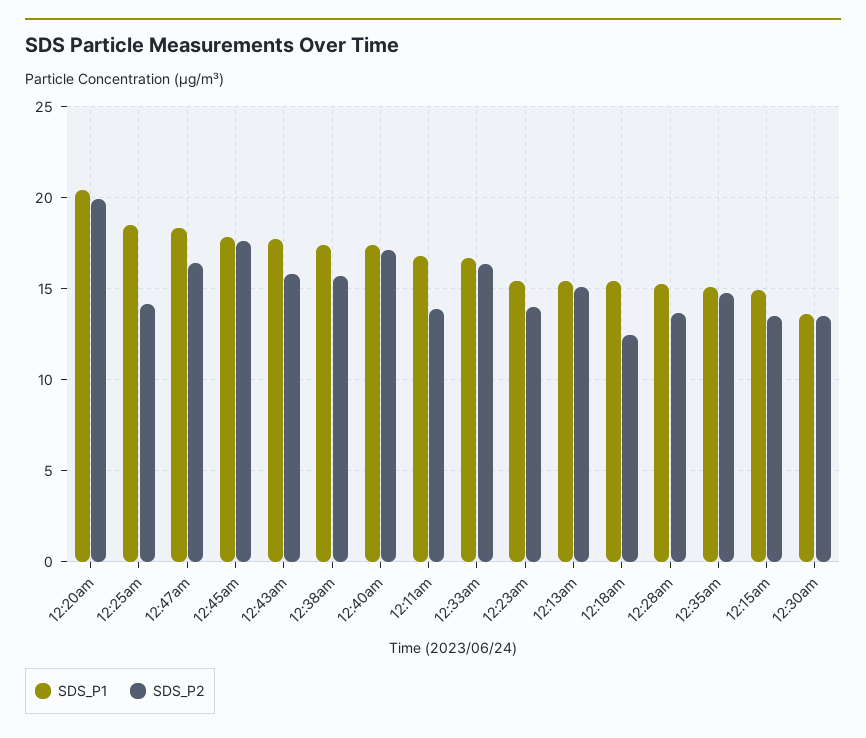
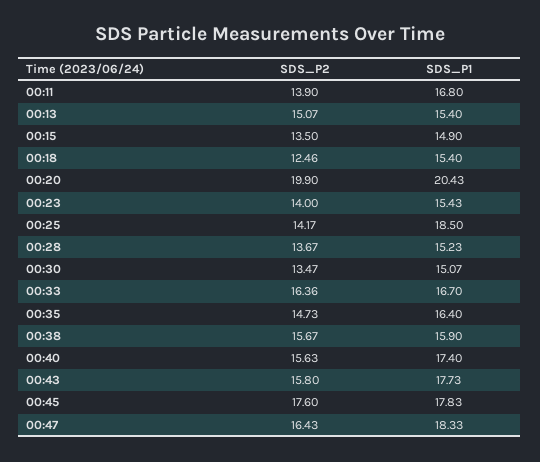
  {
    "SDS_P1": {
      "12:20am": 20.43,
      "12:25am": 18.5,
      "12:47am": 18.33,
      "12:45am": 17.83,
      "12:43am": 17.73,
-     "12:38am": 17.5,
+     "12:38am": 15.9,
      "12:40am": 17.4,
      "12:11am": 16.8,
      "12:33am": 16.7,
      "12:23am": 15.43,
      "12:13am": 15.4,
      "12:18am": 15.4,
      "12:28am": 15.23,
-     "12:35am": 15,
+     "12:35am": 16.4,
      "12:15am": 14.9,
-     "12:30am": 13.5
+     "12:30am": 15.07
    },
    "SDS_P2": {
      "12:20am": 19.9,
      "12:25am": 14.17,
      "12:47am": 16.43,
      "12:45am": 17.6,
      "12:43am": 15.8,
      "12:38am": 15.67,
-     "12:40am": 17,
+     "12:40am": 15.63,
      "12:11am": 13.9,
      "12:33am": 16.36,
      "12:23am": 14,
      "12:13am": 15.07,
      "12:18am": 12.46,
      "12:28am": 13.67,
      "12:35am": 14.73,
      "12:15am": 13.5,
      "12:30am": 13.47
    }
  }

